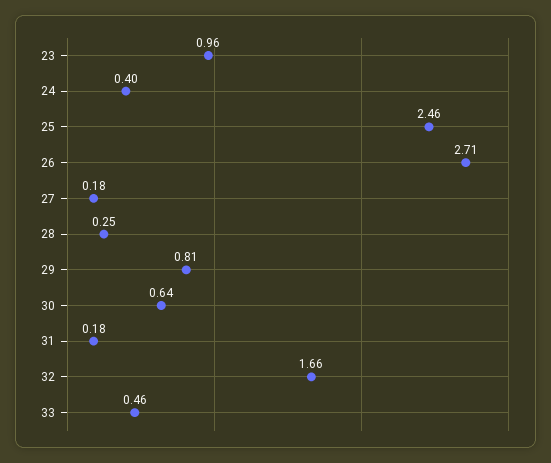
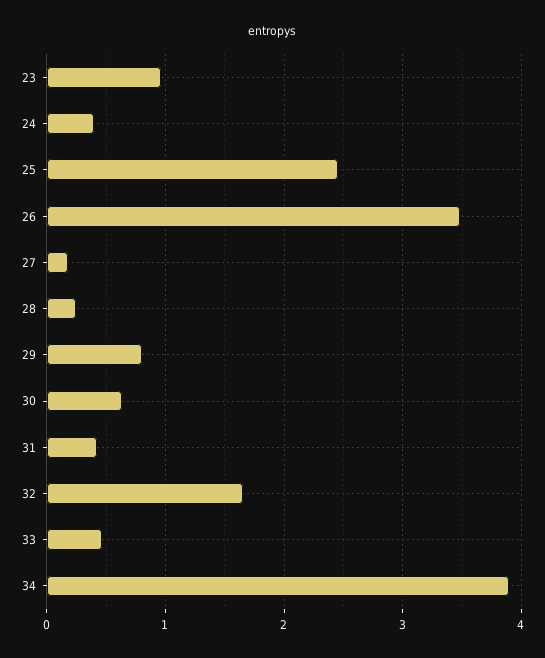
  {
    "23": 0.96,
    "24": 0.4,
    "25": 2.46,
-   "26": 2.71,
+   "26": 3.5,
    "27": 0.18,
    "28": 0.25,
    "29": 0.81,
    "30": 0.64,
-   "31": 0.18,
+   "31": 0.4,
    "32": 1.66,
-   "33": 0.46
+   "33": 0.46,
+   "34": 3.9
  }

